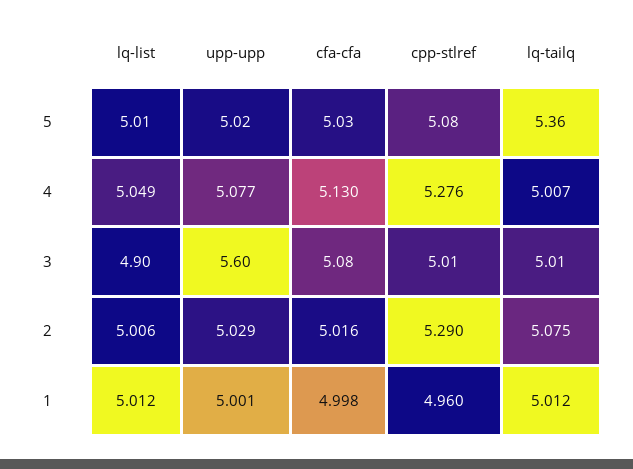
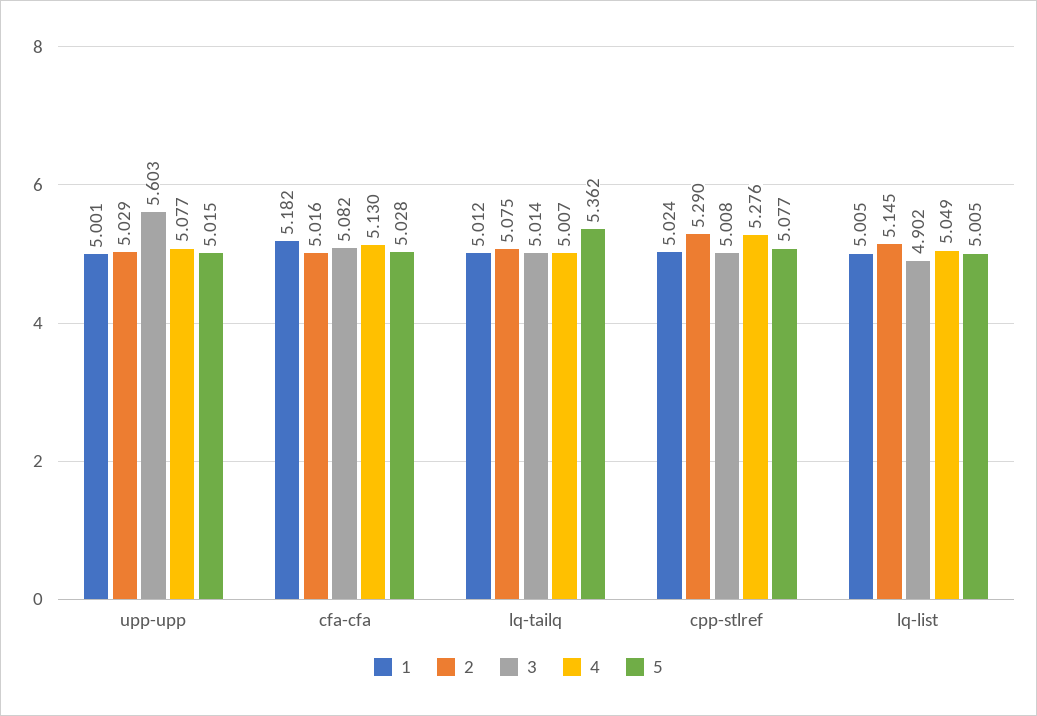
  {
    "5": {
      "lq-list": 5.005,
      "upp-upp": 5.015,
      "cfa-cfa": 5.028,
      "cpp-stlref": 5.077,
      "lq-tailq": 5.362
    },
    "4": {
      "lq-list": 5.049,
      "upp-upp": 5.077,
      "cfa-cfa": 5.13,
      "cpp-stlref": 5.276,
      "lq-tailq": 5.007
    },
    "3": {
      "lq-list": 4.902,
      "upp-upp": 5.603,
      "cfa-cfa": 5.082,
      "cpp-stlref": 5.008,
      "lq-tailq": 5.014
    },
    "2": {
-     "lq-list": 5.006,
+     "lq-list": 5.145,
      "upp-upp": 5.029,
      "cfa-cfa": 5.016,
      "cpp-stlref": 5.29,
      "lq-tailq": 5.075
    },
    "1": {
-     "lq-list": 5.012,
+     "lq-list": 5.005,
      "upp-upp": 5.001,
-     "cfa-cfa": 4.998,
+     "cfa-cfa": 5.182,
-     "cpp-stlref": 4.96,
+     "cpp-stlref": 5.024,
      "lq-tailq": 5.012
    }
  }

